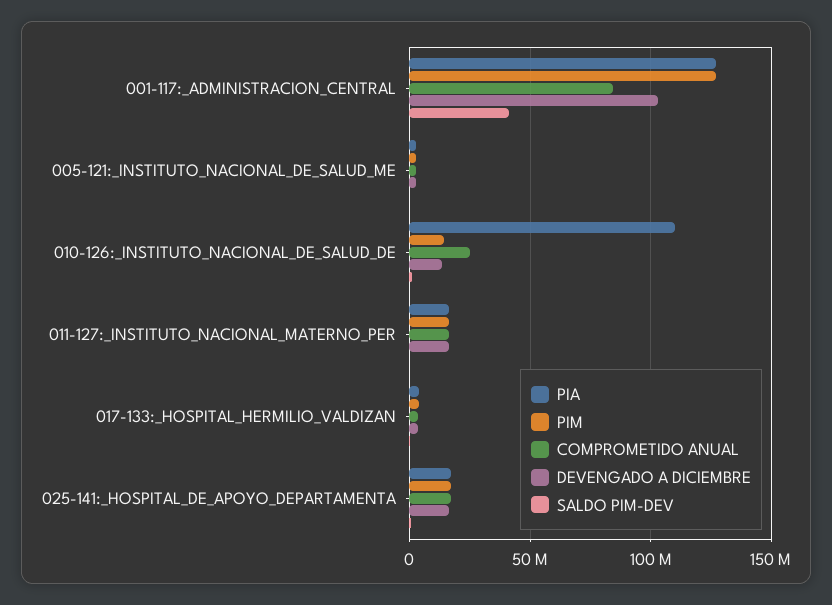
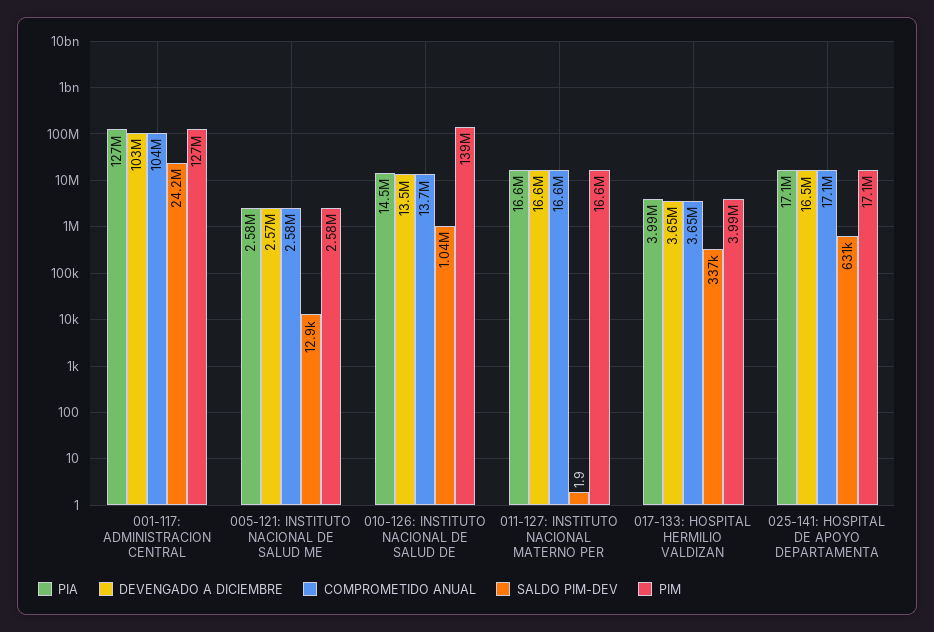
  {
    "PIA": {
      "001-117:_ADMINISTRACION_CENTRAL": 127000000,
      "005-121:_INSTITUTO_NACIONAL_DE_SALUD_ME": 2580000,
-     "010-126:_INSTITUTO_NACIONAL_DE_SALUD_DE": 110000000,
+     "010-126:_INSTITUTO_NACIONAL_DE_SALUD_DE": 14500000,
      "011-127:_INSTITUTO_NACIONAL_MATERNO_PER": 16600000,
      "017-133:_HOSPITAL_HERMILIO_VALDIZAN": 3990000,
      "025-141:_HOSPITAL_DE_APOYO_DEPARTAMENTA": 17100000
    },
    "PIM": {
      "001-117:_ADMINISTRACION_CENTRAL": 127000000,
      "005-121:_INSTITUTO_NACIONAL_DE_SALUD_ME": 2580000,
-     "010-126:_INSTITUTO_NACIONAL_DE_SALUD_DE": 15000000,
+     "010-126:_INSTITUTO_NACIONAL_DE_SALUD_DE": 139000000,
      "011-127:_INSTITUTO_NACIONAL_MATERNO_PER": 16600000,
      "017-133:_HOSPITAL_HERMILIO_VALDIZAN": 3990000,
      "025-141:_HOSPITAL_DE_APOYO_DEPARTAMENTA": 17100000
    },
    "COMPROMETIDO ANUAL": {
-     "001-117:_ADMINISTRACION_CENTRAL": 85000000,
+     "001-117:_ADMINISTRACION_CENTRAL": 104000000,
      "005-121:_INSTITUTO_NACIONAL_DE_SALUD_ME": 2580000,
-     "010-126:_INSTITUTO_NACIONAL_DE_SALUD_DE": 25000000,
+     "010-126:_INSTITUTO_NACIONAL_DE_SALUD_DE": 13700000,
      "011-127:_INSTITUTO_NACIONAL_MATERNO_PER": 16600000,
      "017-133:_HOSPITAL_HERMILIO_VALDIZAN": 3650000,
      "025-141:_HOSPITAL_DE_APOYO_DEPARTAMENTA": 17100000
    },
    "DEVENGADO A DICIEMBRE": {
      "001-117:_ADMINISTRACION_CENTRAL": 103000000,
      "005-121:_INSTITUTO_NACIONAL_DE_SALUD_ME": 2570000,
      "010-126:_INSTITUTO_NACIONAL_DE_SALUD_DE": 13500000,
      "011-127:_INSTITUTO_NACIONAL_MATERNO_PER": 16600000,
      "017-133:_HOSPITAL_HERMILIO_VALDIZAN": 3650000,
      "025-141:_HOSPITAL_DE_APOYO_DEPARTAMENTA": 16500000
    },
    "SALDO PIM-DEV": {
-     "001-117:_ADMINISTRACION_CENTRAL": 40000000,
+     "001-117:_ADMINISTRACION_CENTRAL": 24200000,
      "005-121:_INSTITUTO_NACIONAL_DE_SALUD_ME": 12900,
      "010-126:_INSTITUTO_NACIONAL_DE_SALUD_DE": 1040000,
      "011-127:_INSTITUTO_NACIONAL_MATERNO_PER": 1.9,
      "017-133:_HOSPITAL_HERMILIO_VALDIZAN": 337000,
      "025-141:_HOSPITAL_DE_APOYO_DEPARTAMENTA": 631000
    }
  }

